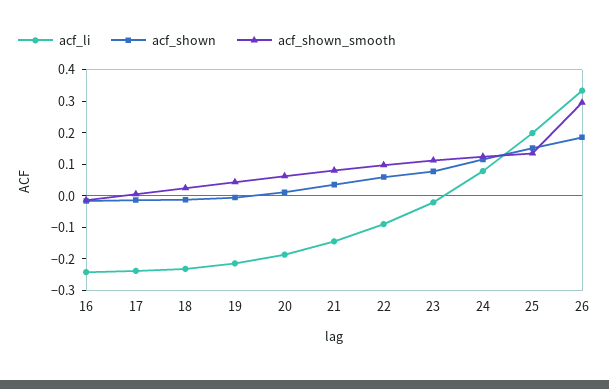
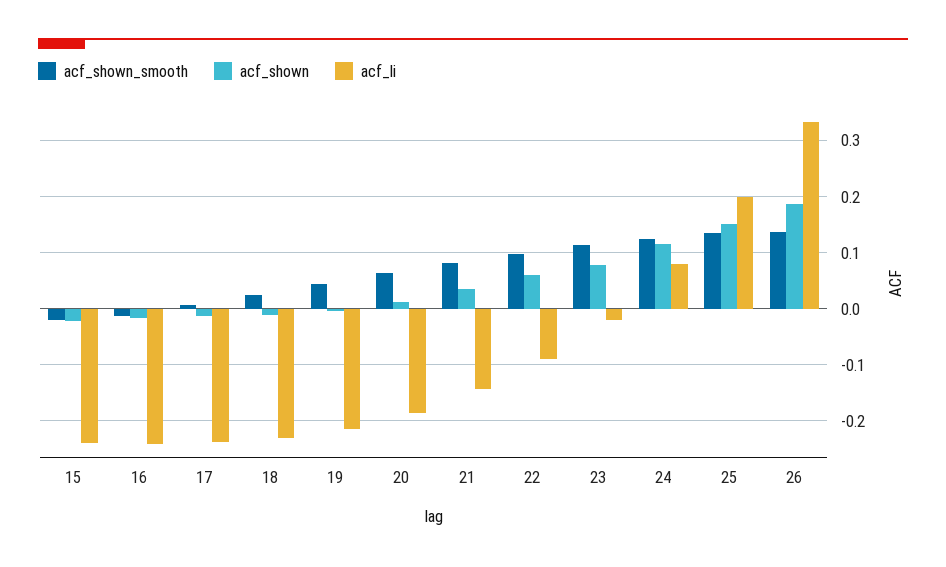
  {
    "acf_li": {
      "16": -0.24,
      "17": -0.24,
      "18": -0.24,
      "19": -0.22,
      "20": -0.18,
      "21": -0.14,
      "22": -0.08,
      "23": -0.02,
      "24": 0.08,
      "25": 0.2,
-     "26": 0.34
+     "26": 0.34,
+     "15": -0.24
    },
    "acf_shown": {
      "16": -0.02,
      "17": -0.02,
      "18": -0.02,
      "19": 0,
      "20": 0.02,
      "21": 0.04,
      "22": 0.06,
      "23": 0.08,
      "24": 0.12,
      "25": 0.16,
-     "26": 0.18
+     "26": 0.18,
+     "15": -0.02
    },
    "acf_shown_smooth": {
      "16": -0.02,
      "17": 0,
      "18": 0.02,
      "19": 0.04,
      "20": 0.06,
      "21": 0.08,
      "22": 0.1,
      "23": 0.12,
      "24": 0.12,
      "25": 0.14,
-     "26": 0.3
+     "26": 0.14,
+     "15": -0.02
    }
  }

